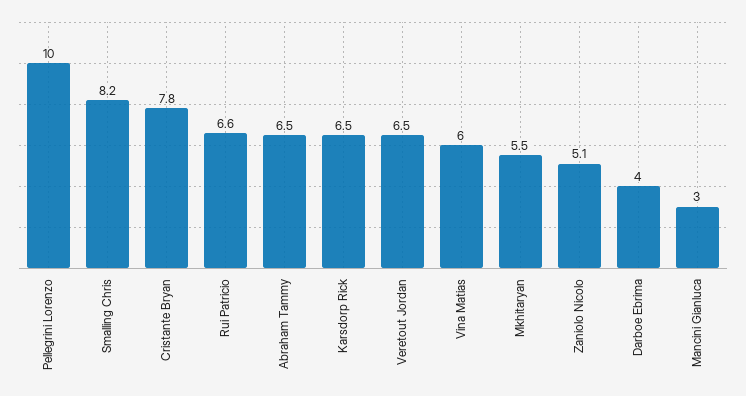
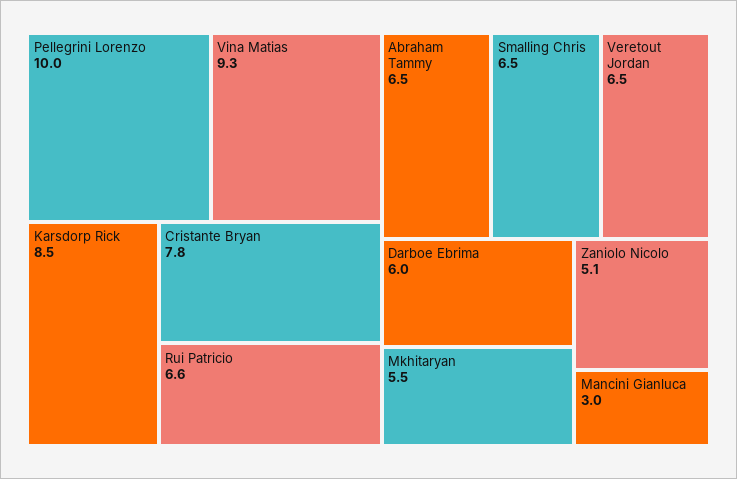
  {
    "Pellegrini Lorenzo": 10,
-   "Smalling Chris": 8.2,
+   "Smalling Chris": 6.5,
    "Cristante Bryan": 7.8,
    "Rui Patricio": 6.6,
    "Abraham Tammy": 6.5,
-   "Karsdorp Rick": 6.5,
+   "Karsdorp Rick": 8.5,
    "Veretout Jordan": 6.5,
-   "Vina Matias": 6,
+   "Vina Matias": 9.3,
    "Mkhitaryan": 5.5,
    "Zaniolo Nicolo": 5.1,
-   "Darboe Ebrima": 4,
+   "Darboe Ebrima": 6,
    "Mancini Gianluca": 3
  }

